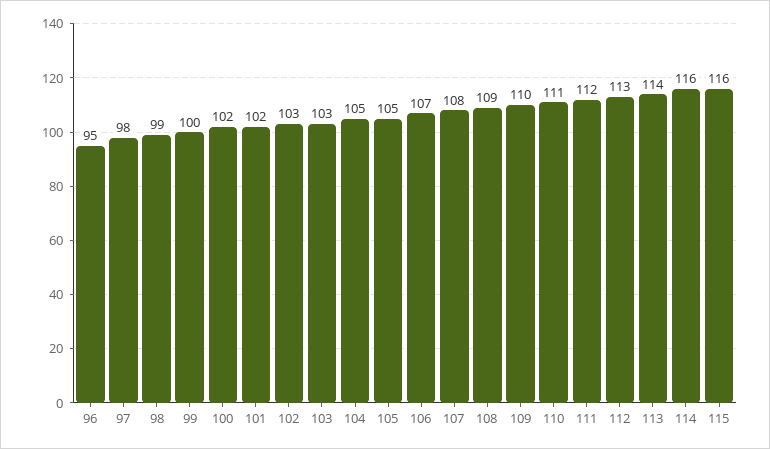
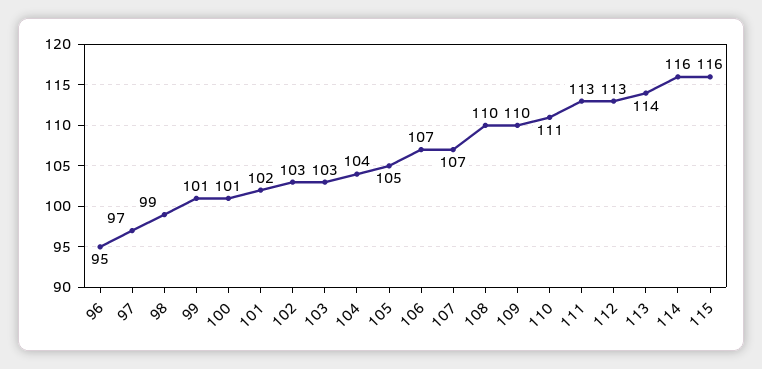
  {
    "96": 95,
-   "97": 98,
+   "97": 97,
    "98": 99,
-   "99": 100,
+   "99": 101,
-   "100": 102,
+   "100": 101,
    "101": 102,
    "102": 103,
    "103": 103,
-   "104": 105,
+   "104": 104,
    "105": 105,
    "106": 107,
-   "107": 108,
+   "107": 107,
-   "108": 109,
+   "108": 110,
    "109": 110,
    "110": 111,
-   "111": 112,
+   "111": 113,
    "112": 113,
    "113": 114,
    "114": 116,
    "115": 116
  }

